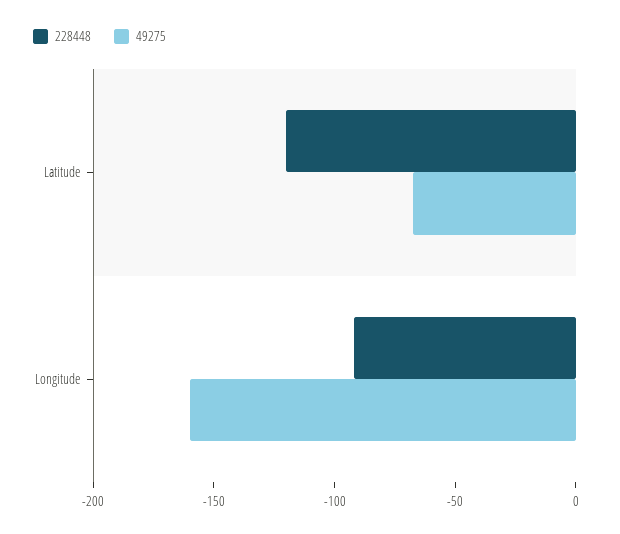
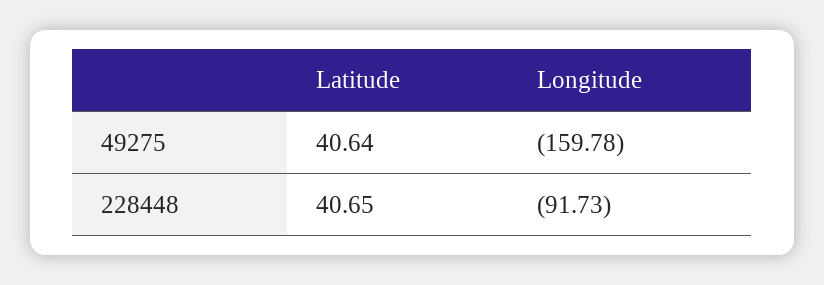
  {
    "228448": {
-     "Latitude": -120,
+     "Latitude": 40.65,
      "Longitude": -91.73
    },
    "49275": {
-     "Latitude": -70,
+     "Latitude": 40.64,
      "Longitude": -159.78
    }
  }

